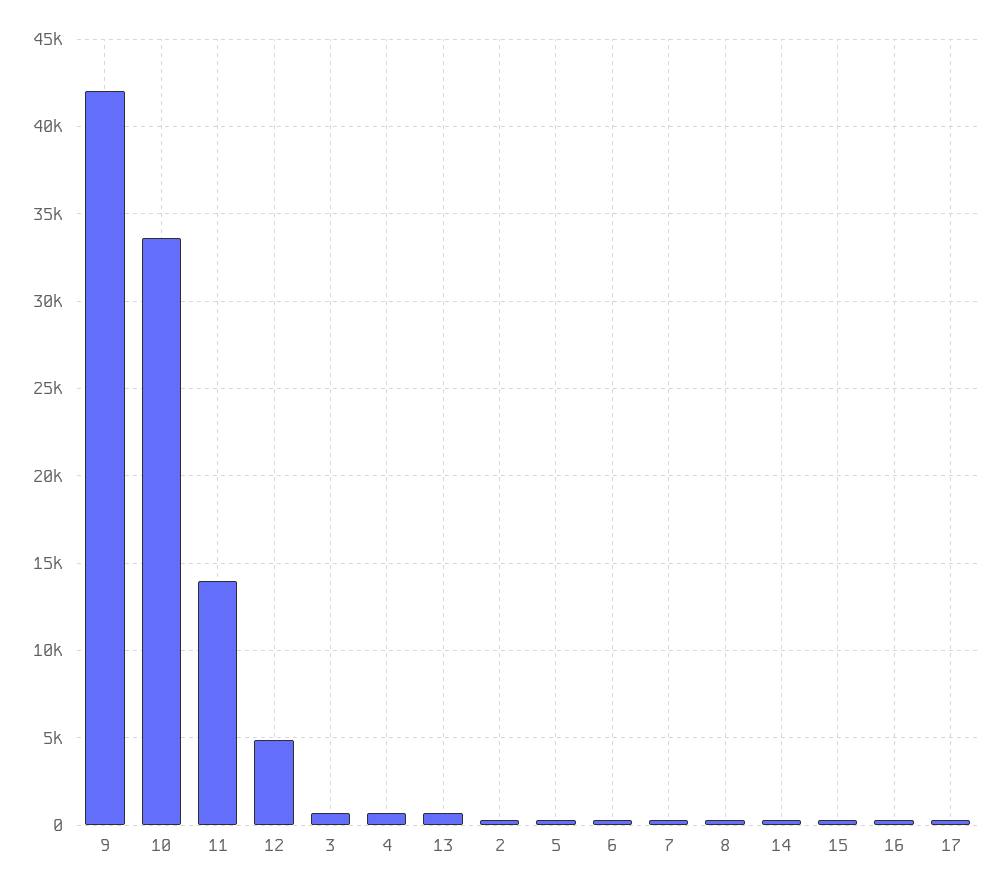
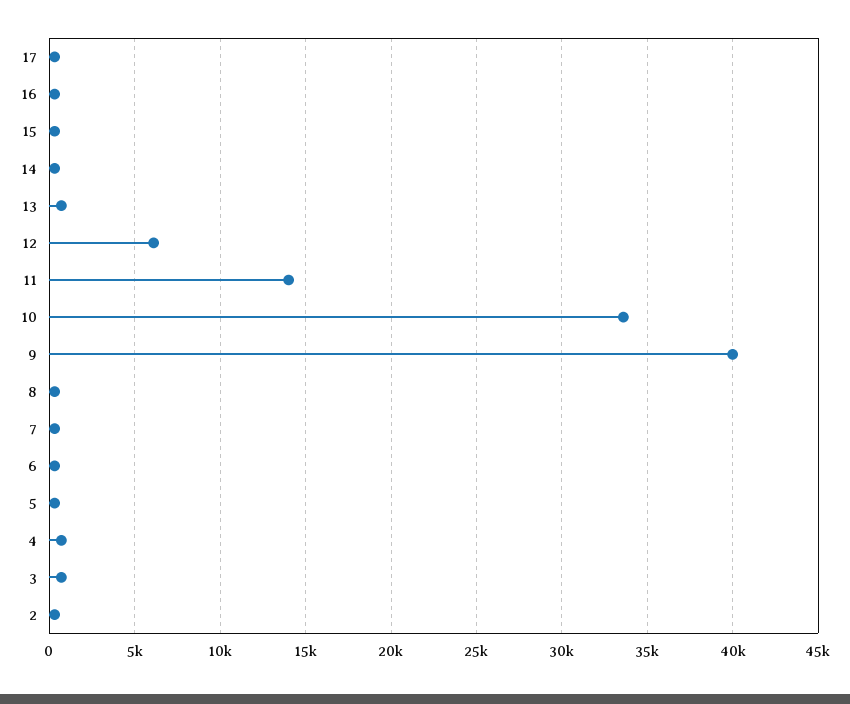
  {
-   "9": 42000,
+   "9": 40000,
    "10": 33500,
    "11": 14000,
-   "12": 5000,
+   "12": 6000,
    "3": 500,
    "4": 500,
    "13": 500,
    "2": 500,
    "5": 500,
    "6": 500,
    "7": 500,
    "8": 500,
    "14": 500,
    "15": 500,
    "16": 500,
    "17": 500
  }

